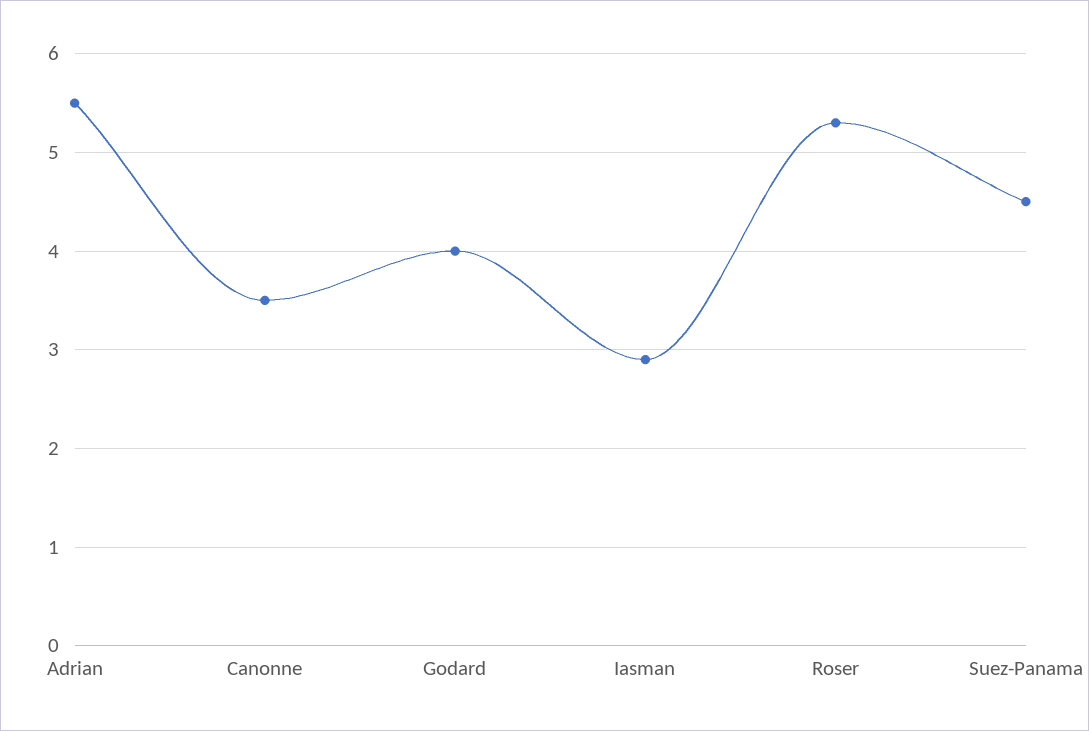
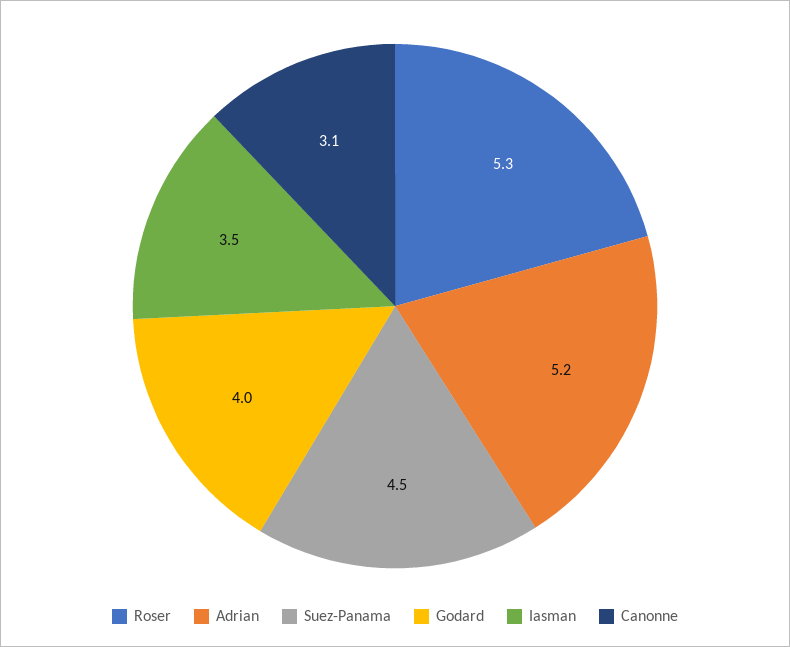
  {
-   "Adrian": 5.5,
+   "Adrian": 5.2,
-   "Canonne": 3.5,
+   "Canonne": 3.1,
    "Godard": 4,
-   "Iasman": 2.9,
+   "Iasman": 3.5,
    "Roser": 5.3,
    "Suez-Panama": 4.5
  }

